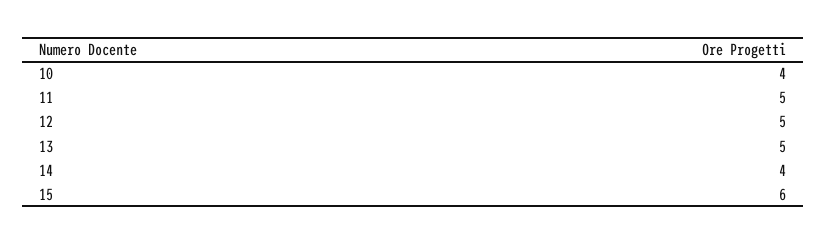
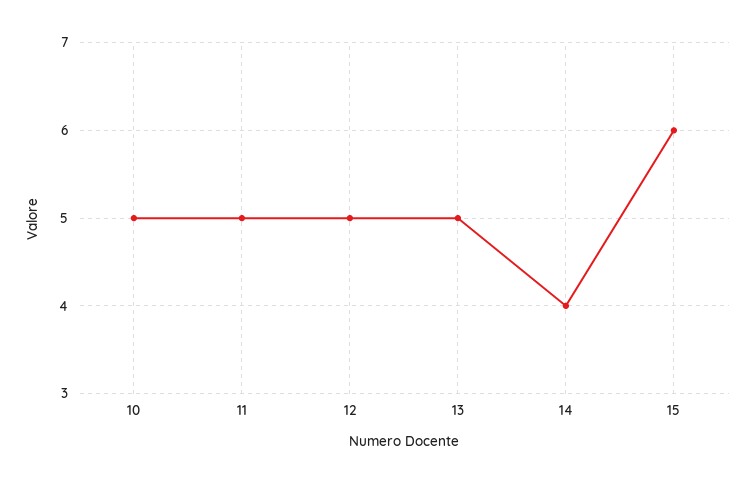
  {
-   "10": 4,
+   "10": 5,
    "11": 5,
    "12": 5,
    "13": 5,
    "14": 4,
    "15": 6
  }

